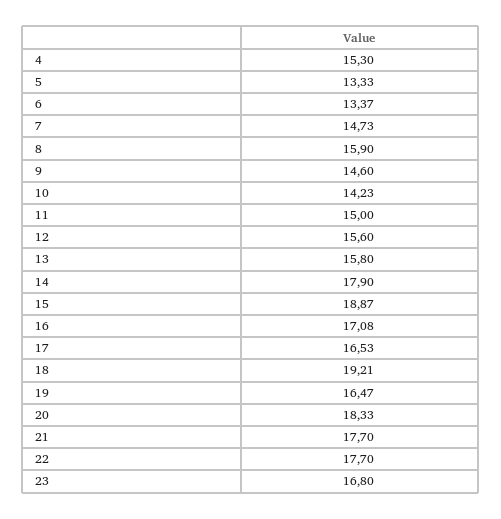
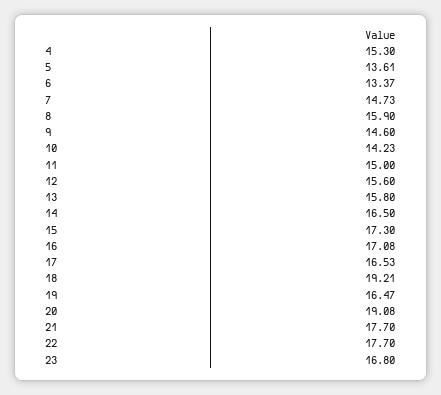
  {
    "4": 15.3,
-   "5": 13.33,
+   "5": 13.61,
    "6": 13.37,
    "7": 14.73,
    "8": 15.9,
    "9": 14.6,
    "10": 14.23,
    "11": 15,
    "12": 15.6,
    "13": 15.8,
-   "14": 17.9,
+   "14": 16.5,
-   "15": 18.87,
+   "15": 17.3,
    "16": 17.08,
    "17": 16.53,
    "18": 19.21,
    "19": 16.47,
-   "20": 18.33,
+   "20": 19.08,
    "21": 17.7,
    "22": 17.7,
    "23": 16.8
  }

